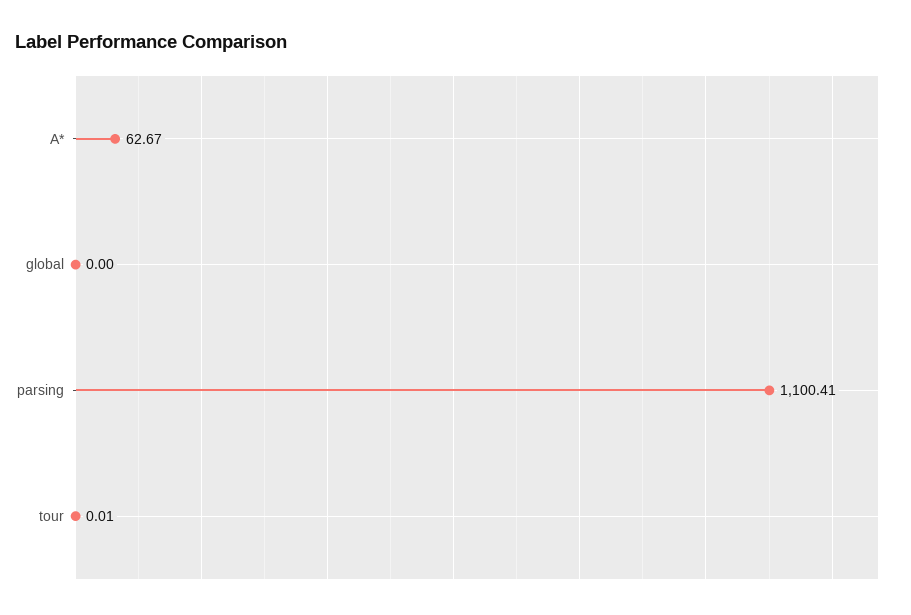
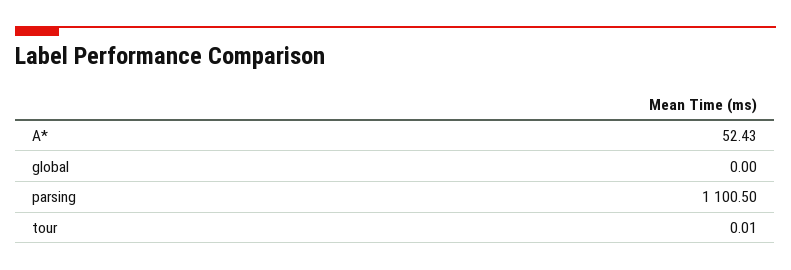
  {
-   "A*": 62.67,
+   "A*": 52.43,
    "global": 0,
-   "parsing": 1100.41,
+   "parsing": 1100.5,
    "tour": 0.01
  }

